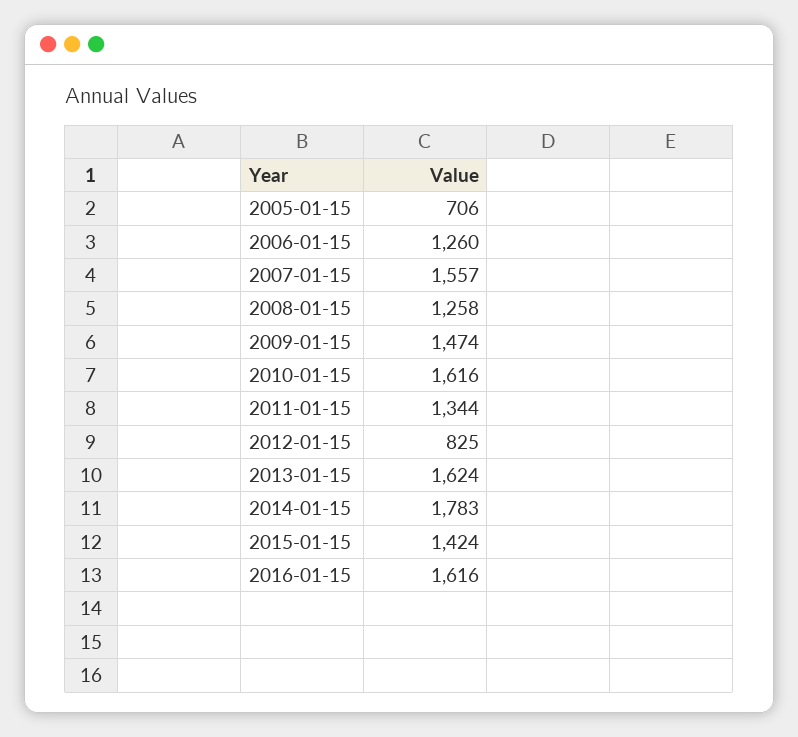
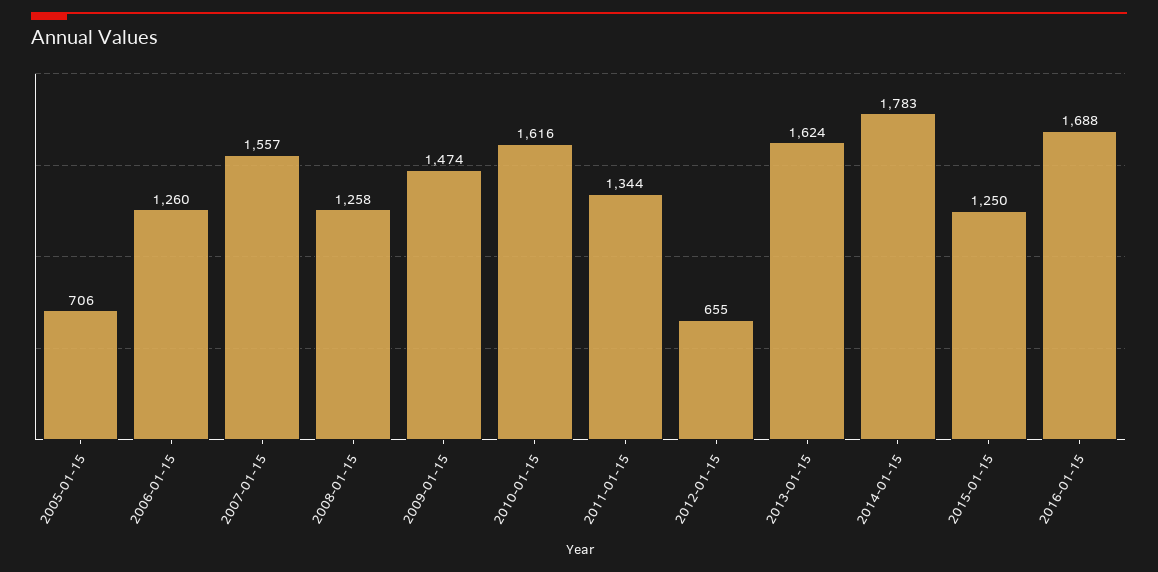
  {
    "2005-01-15": 706,
    "2006-01-15": 1260,
    "2007-01-15": 1557,
    "2008-01-15": 1258,
    "2009-01-15": 1474,
    "2010-01-15": 1616,
    "2011-01-15": 1344,
-   "2012-01-15": 825,
+   "2012-01-15": 655,
    "2013-01-15": 1624,
    "2014-01-15": 1783,
-   "2015-01-15": 1424,
+   "2015-01-15": 1250,
-   "2016-01-15": 1616
+   "2016-01-15": 1688
  }

